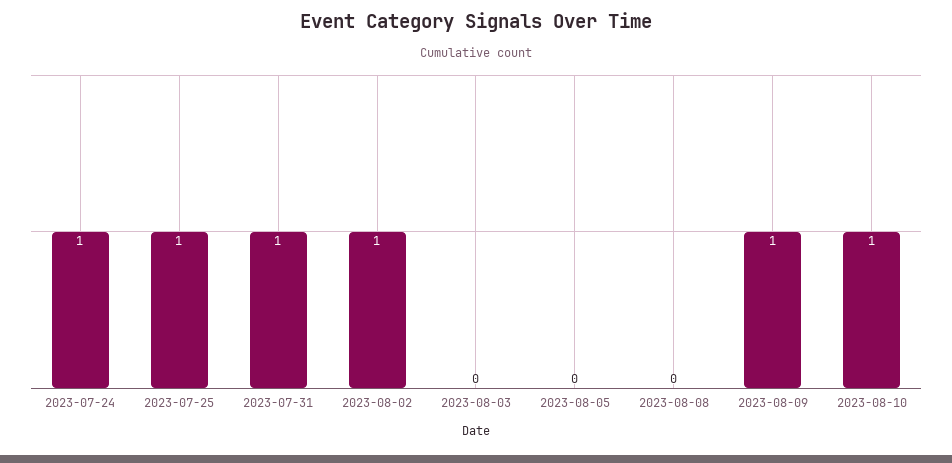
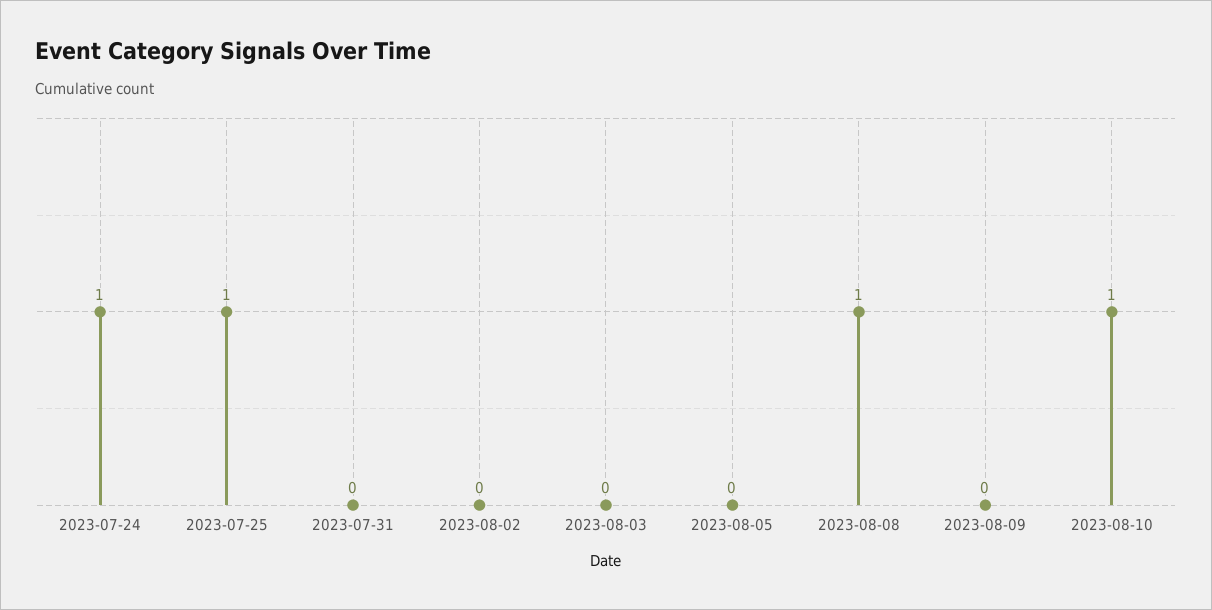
  {
    "2023-07-24": 1,
    "2023-07-25": 1,
-   "2023-07-31": 1,
+   "2023-07-31": 0,
-   "2023-08-02": 1,
+   "2023-08-02": 0,
    "2023-08-03": 0,
    "2023-08-05": 0,
-   "2023-08-08": 0,
+   "2023-08-08": 1,
-   "2023-08-09": 1,
+   "2023-08-09": 0,
    "2023-08-10": 1
  }

